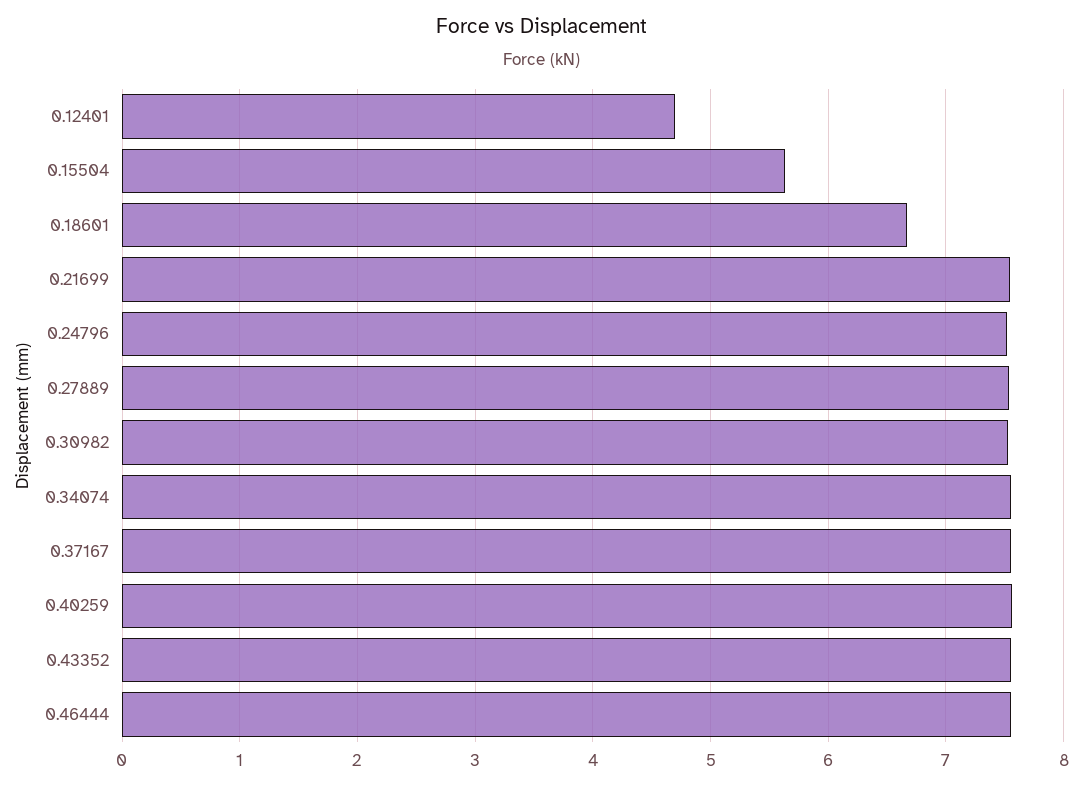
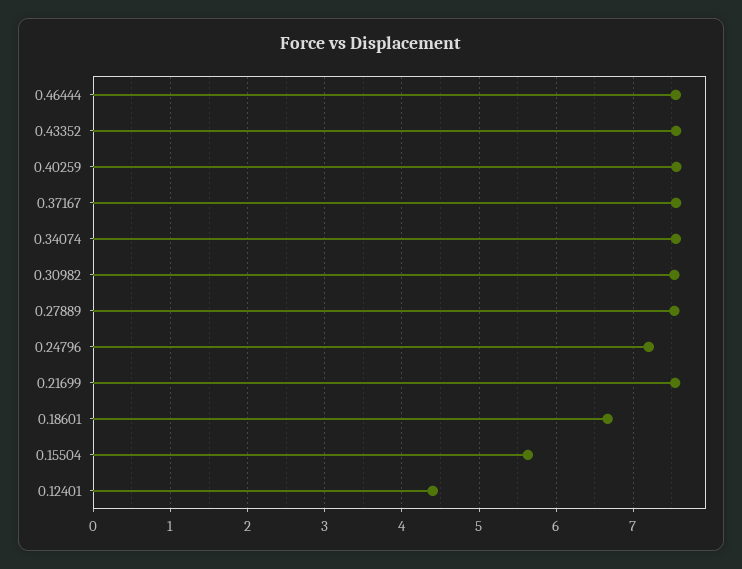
  {
-   "0.12401": 4.7,
+   "0.12401": 4.4,
    "0.15504": 5.6,
    "0.18601": 6.7,
    "0.21699": 7.5,
-   "0.24796": 7.5,
+   "0.24796": 7.2,
    "0.27889": 7.5,
    "0.30982": 7.5,
    "0.34074": 7.6,
    "0.37167": 7.6,
    "0.40259": 7.6,
    "0.43352": 7.6,
    "0.46444": 7.6
  }

